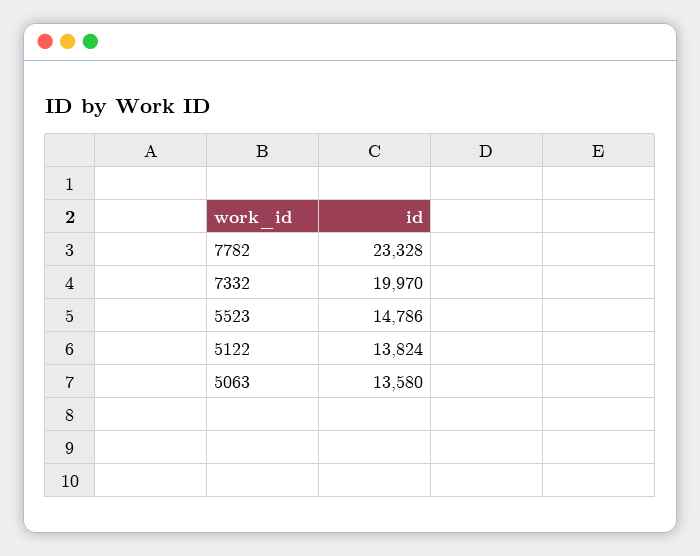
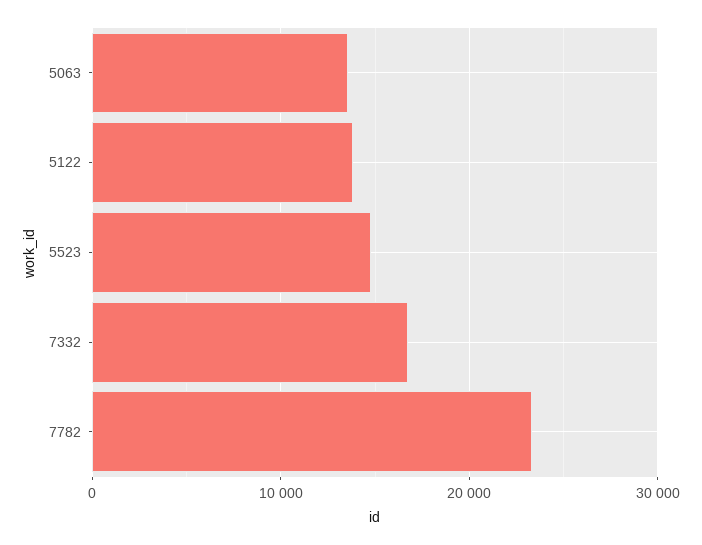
  {
    "7782": 23328,
-   "7332": 19970,
+   "7332": 17000,
    "5523": 14786,
    "5122": 13824,
    "5063": 13580
  }

